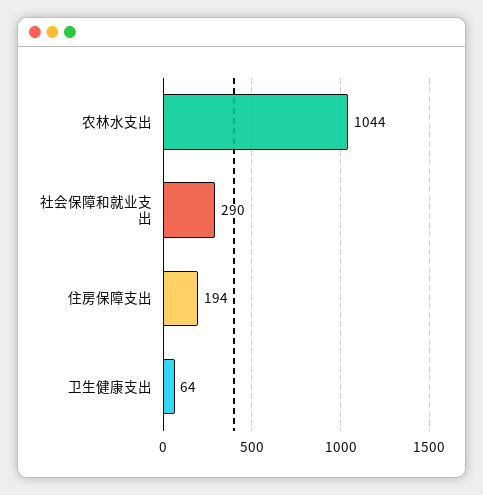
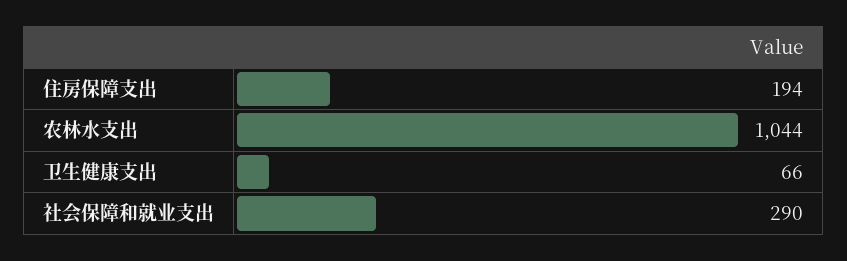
  {
    "农林水支出": 1044,
    "社会保障和就业支出": 290,
    "住房保障支出": 194,
-   "卫生健康支出": 64
+   "卫生健康支出": 66
  }

